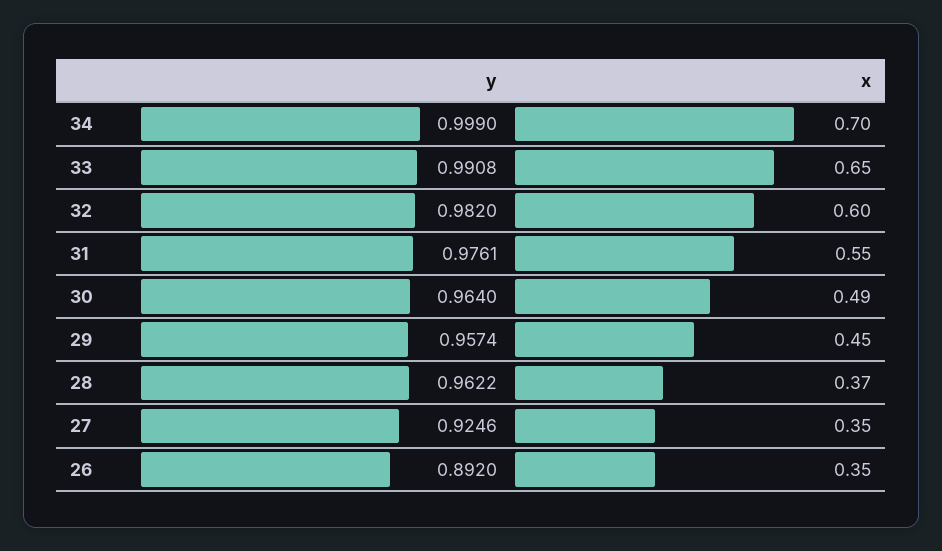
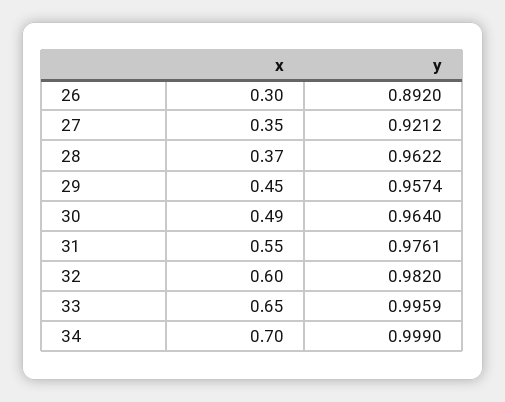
  {
    "y": {
      "34": 0.999,
-     "33": 0.9908,
+     "33": 0.9959,
      "32": 0.982,
      "31": 0.9761,
      "30": 0.964,
      "29": 0.9574,
      "28": 0.9622,
-     "27": 0.9246,
+     "27": 0.9212,
      "26": 0.892
    },
    "x": {
      "34": 0.7,
      "33": 0.65,
      "32": 0.6,
      "31": 0.55,
      "30": 0.49,
      "29": 0.45,
      "28": 0.37,
      "27": 0.35,
-     "26": 0.35
+     "26": 0.3
    }
  }

